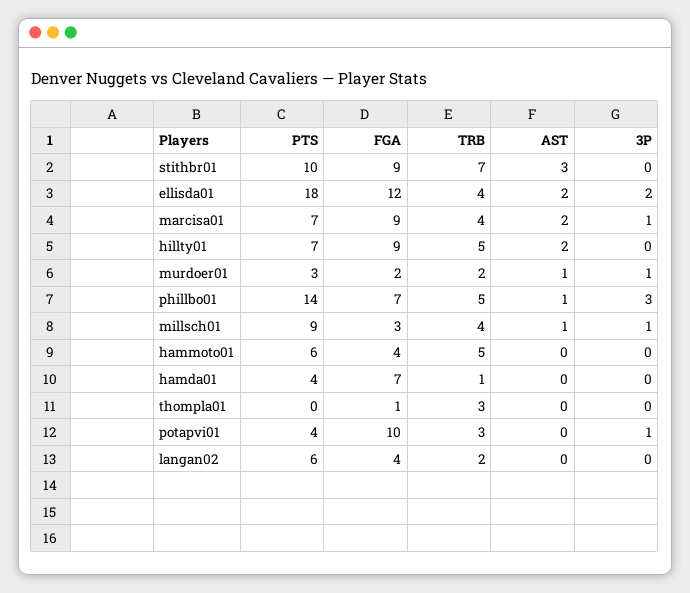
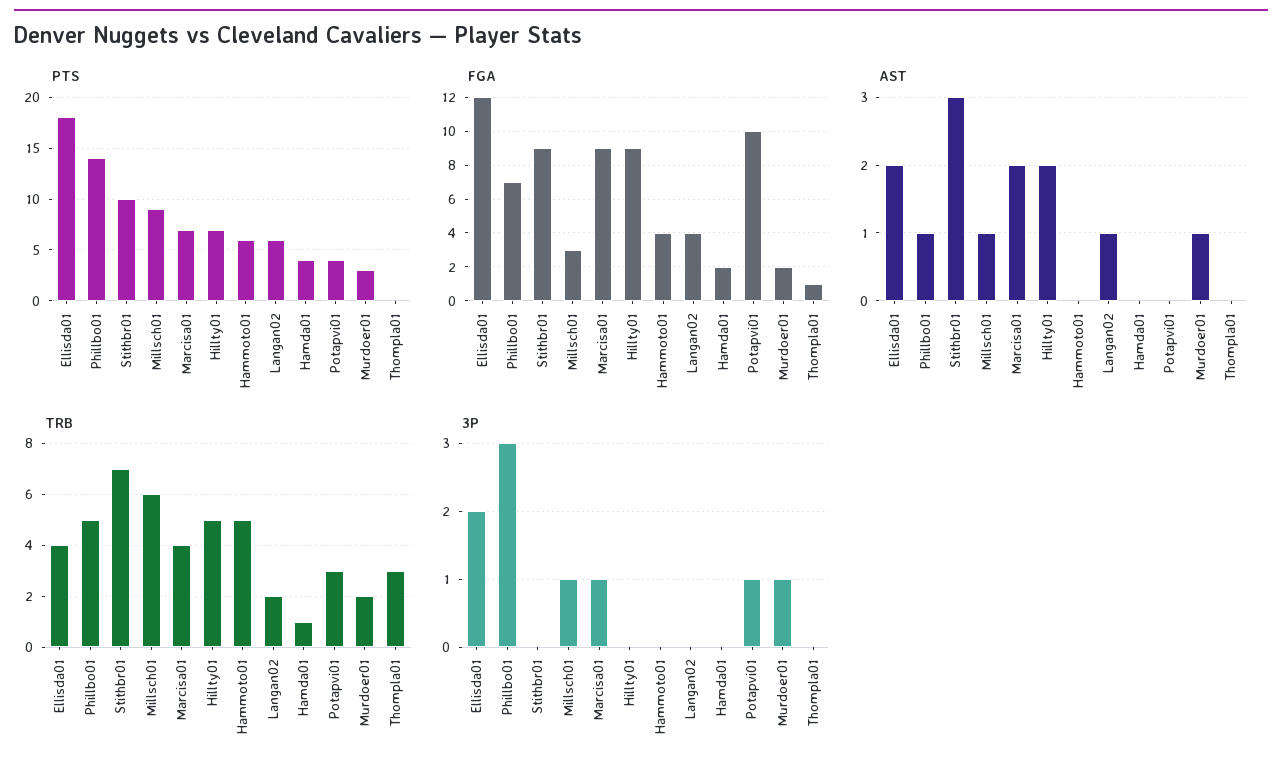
  {
    "PTS": {
      "stithbr01": 10,
      "ellisda01": 18,
      "marcisa01": 7,
      "hillty01": 7,
      "murdoer01": 3,
      "phillbo01": 14,
      "millsch01": 9,
      "hammoto01": 6,
      "hamda01": 4,
      "thompla01": 0,
      "potapvi01": 4,
      "langan02": 6
    },
    "FGA": {
      "stithbr01": 9,
      "ellisda01": 12,
      "marcisa01": 9,
      "hillty01": 9,
      "murdoer01": 2,
      "phillbo01": 7,
      "millsch01": 3,
      "hammoto01": 4,
-     "hamda01": 7,
+     "hamda01": 2,
      "thompla01": 1,
      "potapvi01": 10,
      "langan02": 4
    },
    "TRB": {
      "stithbr01": 7,
      "ellisda01": 4,
      "marcisa01": 4,
      "hillty01": 5,
      "murdoer01": 2,
      "phillbo01": 5,
-     "millsch01": 4,
+     "millsch01": 6,
      "hammoto01": 5,
      "hamda01": 1,
      "thompla01": 3,
      "potapvi01": 3,
      "langan02": 2
    },
    "AST": {
      "stithbr01": 3,
      "ellisda01": 2,
      "marcisa01": 2,
      "hillty01": 2,
      "murdoer01": 1,
      "phillbo01": 1,
      "millsch01": 1,
      "hammoto01": 0,
      "hamda01": 0,
      "thompla01": 0,
      "potapvi01": 0,
-     "langan02": 0
+     "langan02": 1
    },
    "3P": {
      "stithbr01": 0,
      "ellisda01": 2,
      "marcisa01": 1,
      "hillty01": 0,
      "murdoer01": 1,
      "phillbo01": 3,
      "millsch01": 1,
      "hammoto01": 0,
      "hamda01": 0,
      "thompla01": 0,
      "potapvi01": 1,
      "langan02": 0
    }
  }

